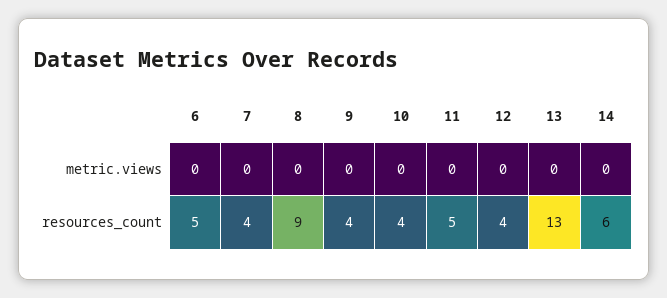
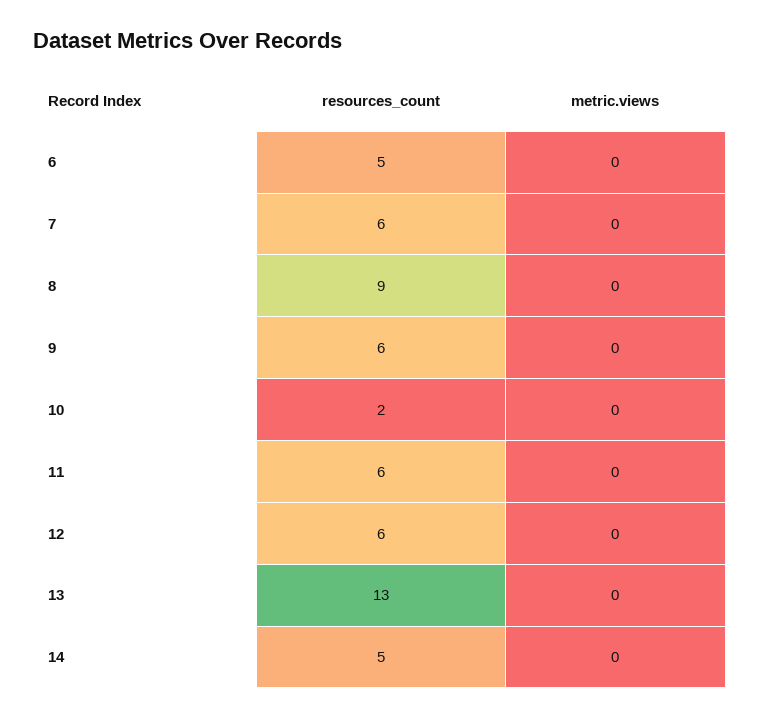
  {
    "6": {
      "metric.views": 0,
      "resources_count": 5
    },
    "7": {
      "metric.views": 0,
-     "resources_count": 4
+     "resources_count": 6
    },
    "8": {
      "metric.views": 0,
      "resources_count": 9
    },
    "9": {
      "metric.views": 0,
-     "resources_count": 4
+     "resources_count": 6
    },
    "10": {
      "metric.views": 0,
-     "resources_count": 4
+     "resources_count": 2
    },
    "11": {
      "metric.views": 0,
-     "resources_count": 5
+     "resources_count": 6
    },
    "12": {
      "metric.views": 0,
-     "resources_count": 4
+     "resources_count": 6
    },
    "13": {
      "metric.views": 0,
      "resources_count": 13
    },
    "14": {
      "metric.views": 0,
-     "resources_count": 6
+     "resources_count": 5
    }
  }

